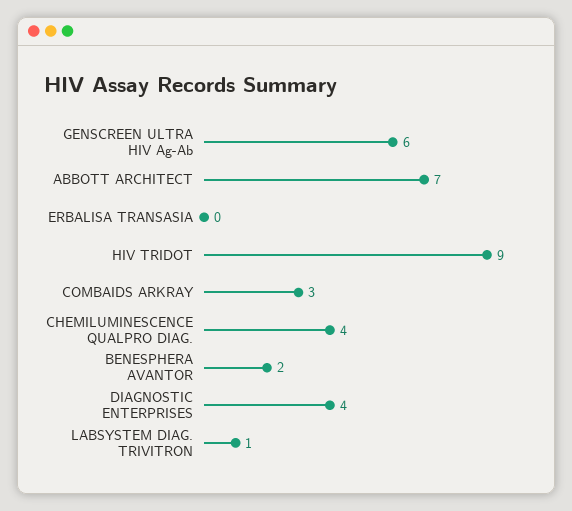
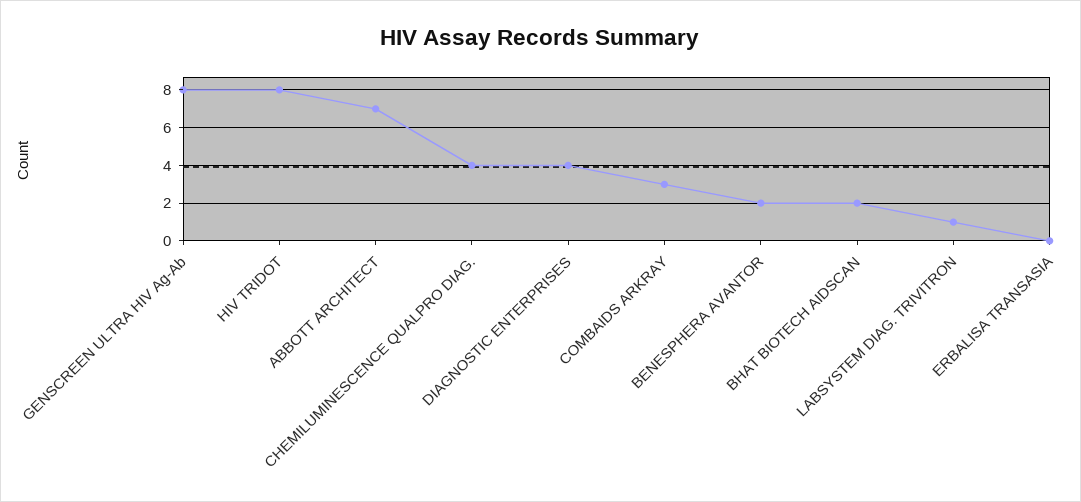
  {
-   "GENSCREEN ULTRA HIV Ag-Ab": 6,
+   "GENSCREEN ULTRA HIV Ag-Ab": 8,
    "ABBOTT ARCHITECT": 7,
    "ERBALISA TRANSASIA": 0,
-   "HIV TRIDOT": 9,
+   "HIV TRIDOT": 8,
    "COMBAIDS ARKRAY": 3,
    "CHEMILUMINESCENCE QUALPRO DIAG.": 4,
    "BENESPHERA AVANTOR": 2,
    "DIAGNOSTIC ENTERPRISES": 4,
-   "LABSYSTEM DIAG. TRIVITRON": 1
+   "LABSYSTEM DIAG. TRIVITRON": 1,
+   "BHAT BIOTECH AIDSCAN": 2
  }

